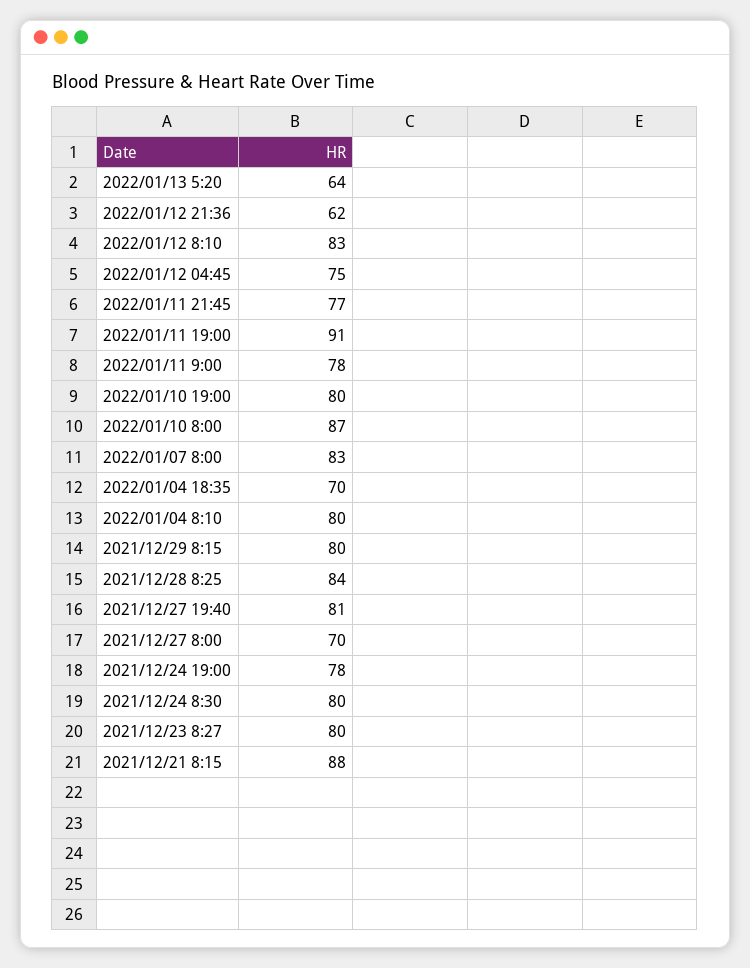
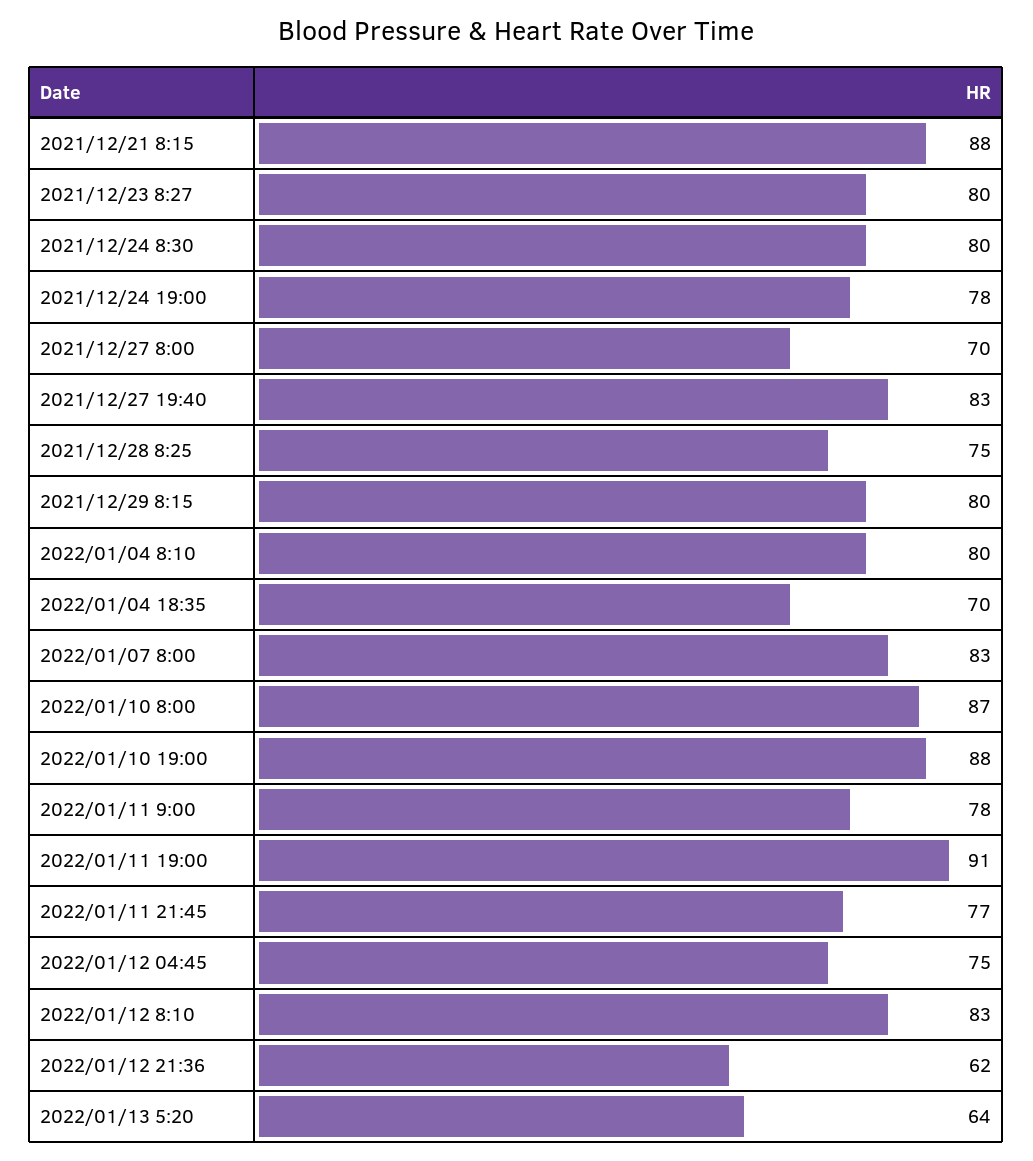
  {
    "2022/01/13 5:20": 64,
    "2022/01/12 21:36": 62,
    "2022/01/12 8:10": 83,
    "2022/01/12 04:45": 75,
    "2022/01/11 21:45": 77,
    "2022/01/11 19:00": 91,
    "2022/01/11 9:00": 78,
-   "2022/01/10 19:00": 80,
+   "2022/01/10 19:00": 88,
    "2022/01/10 8:00": 87,
    "2022/01/07 8:00": 83,
    "2022/01/04 18:35": 70,
    "2022/01/04 8:10": 80,
    "2021/12/29 8:15": 80,
-   "2021/12/28 8:25": 84,
+   "2021/12/28 8:25": 75,
-   "2021/12/27 19:40": 81,
+   "2021/12/27 19:40": 83,
    "2021/12/27 8:00": 70,
    "2021/12/24 19:00": 78,
    "2021/12/24 8:30": 80,
    "2021/12/23 8:27": 80,
    "2021/12/21 8:15": 88
  }

